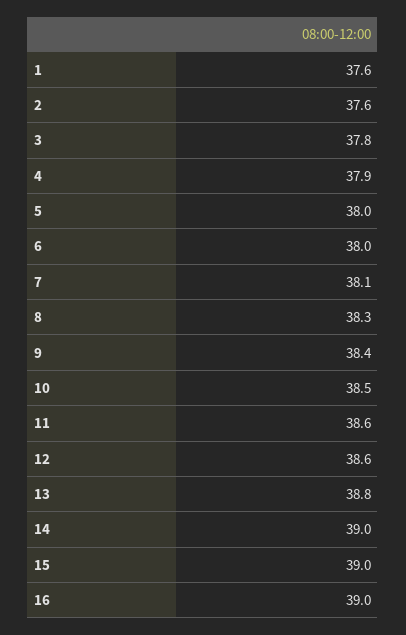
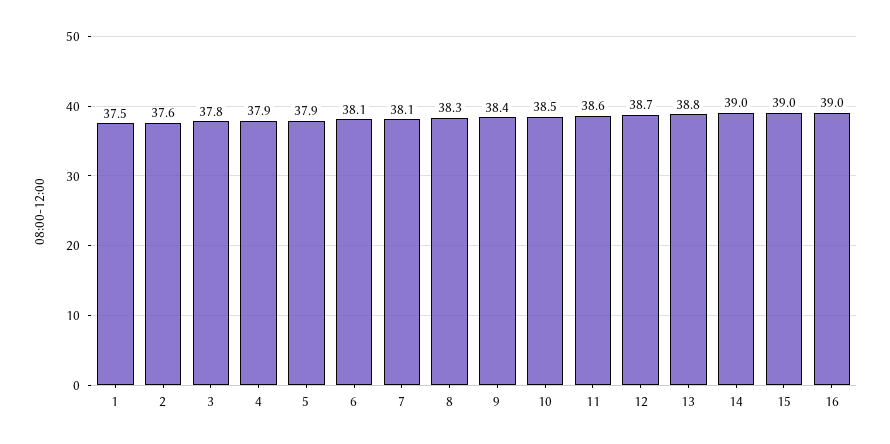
  {
-   "1": 37.6,
+   "1": 37.5,
    "2": 37.6,
    "3": 37.8,
    "4": 37.9,
-   "5": 38,
+   "5": 37.9,
-   "6": 38,
+   "6": 38.1,
    "7": 38.1,
    "8": 38.3,
    "9": 38.4,
    "10": 38.5,
    "11": 38.6,
-   "12": 38.6,
+   "12": 38.7,
    "13": 38.8,
    "14": 39,
    "15": 39,
    "16": 39
  }

